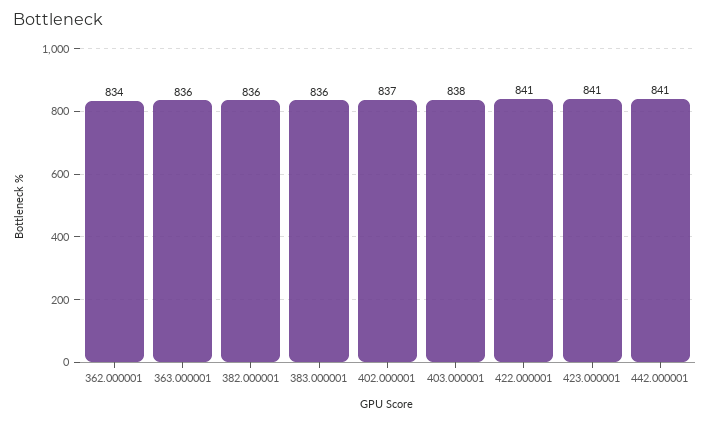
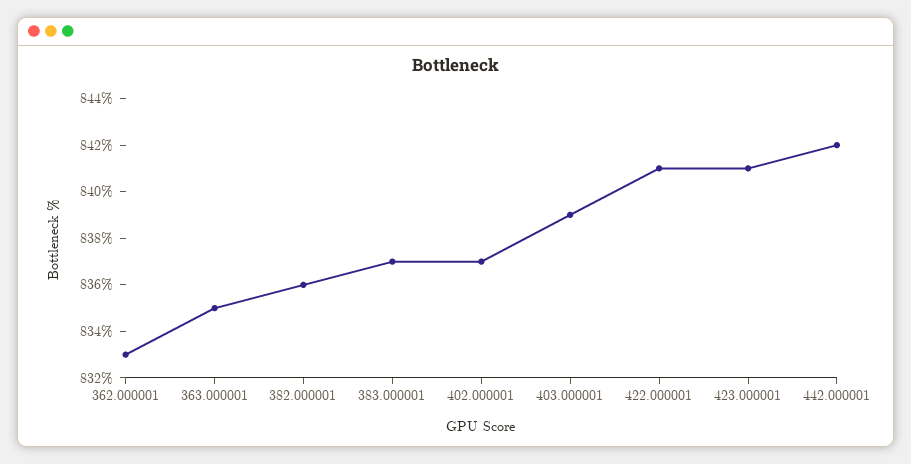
  {
-   "362.000001": 834,
+   "362.000001": 833,
-   "363.000001": 836,
+   "363.000001": 835,
    "382.000001": 836,
-   "383.000001": 836,
+   "383.000001": 837,
    "402.000001": 837,
-   "403.000001": 838,
+   "403.000001": 839,
    "422.000001": 841,
    "423.000001": 841,
-   "442.000001": 841
+   "442.000001": 842
  }

